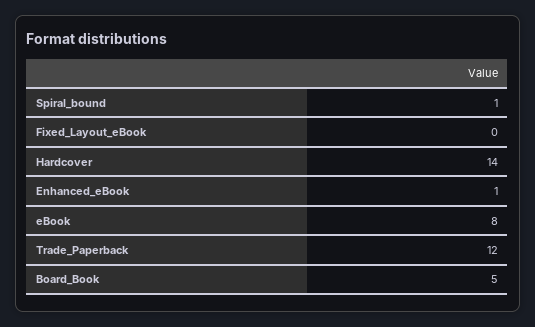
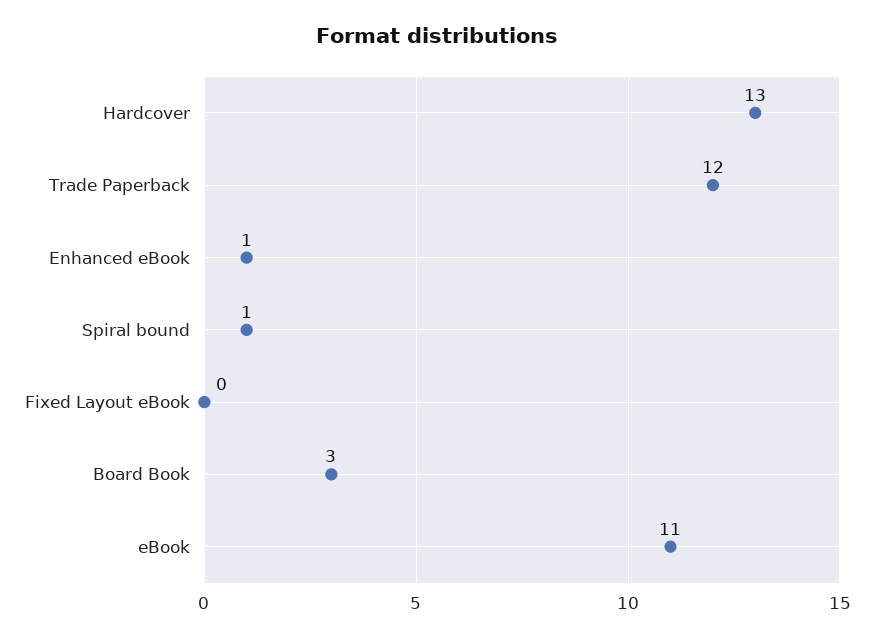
  {
    "Spiral_bound": 1,
    "Fixed_Layout_eBook": 0,
-   "Hardcover": 14,
+   "Hardcover": 13,
    "Enhanced_eBook": 1,
-   "eBook": 8,
+   "eBook": 11,
    "Trade_Paperback": 12,
-   "Board_Book": 5
+   "Board_Book": 3
  }

